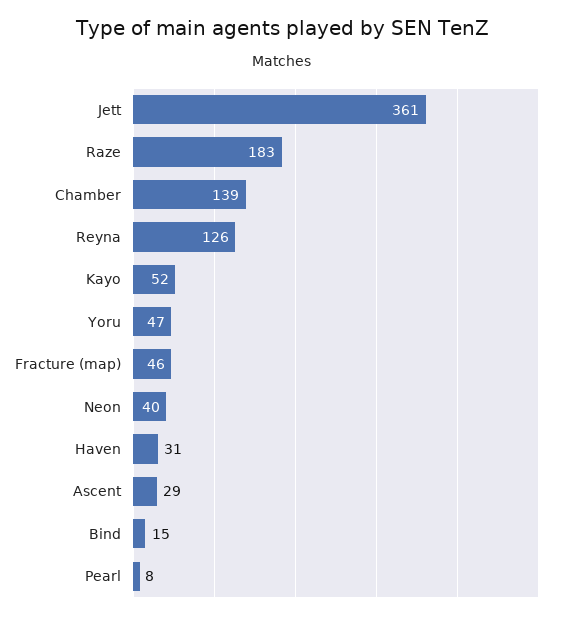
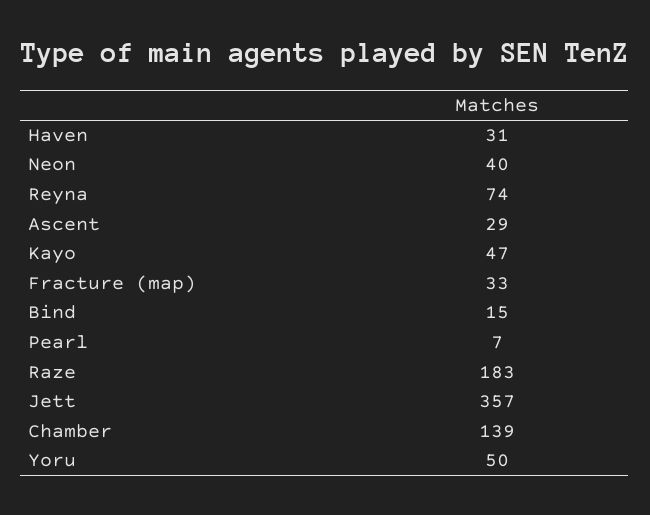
  {
-   "Jett": 361,
+   "Jett": 357,
    "Raze": 183,
    "Chamber": 139,
-   "Reyna": 126,
+   "Reyna": 74,
-   "Kayo": 52,
+   "Kayo": 47,
-   "Yoru": 47,
+   "Yoru": 50,
-   "Fracture (map)": 46,
+   "Fracture (map)": 33,
    "Neon": 40,
    "Haven": 31,
    "Ascent": 29,
    "Bind": 15,
-   "Pearl": 8
+   "Pearl": 7
  }

